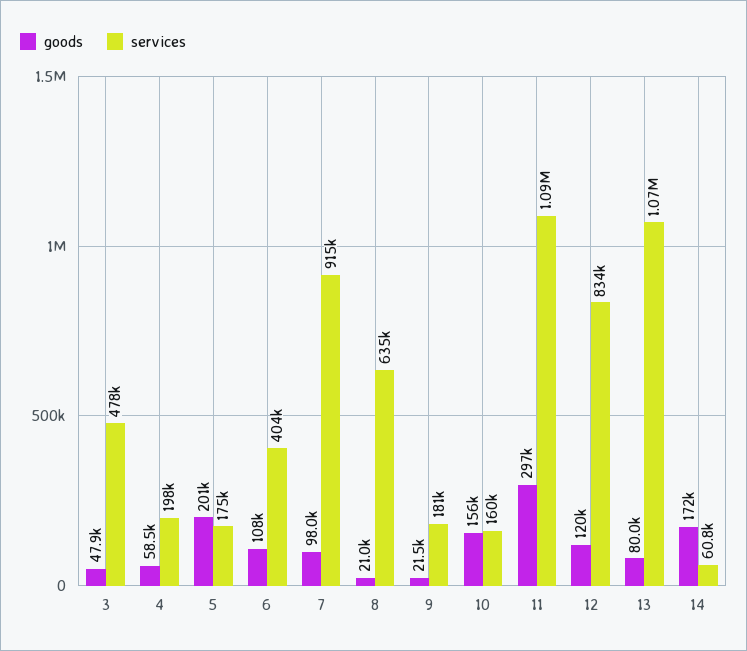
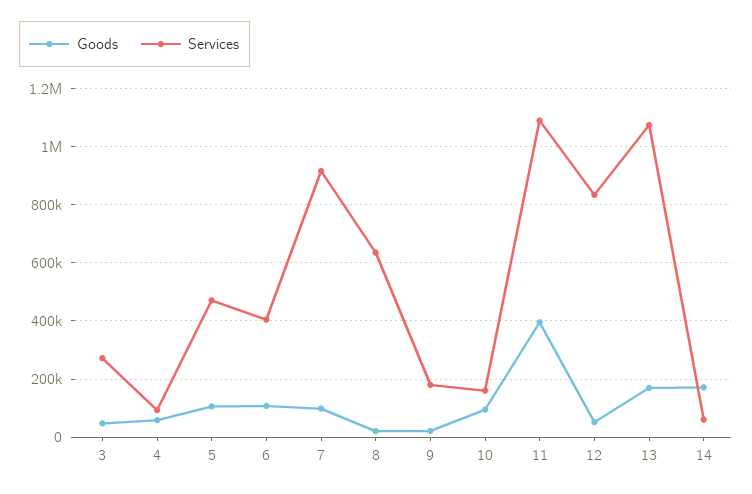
  {
    "goods": {
      "3": 47900,
      "4": 58500,
-     "5": 201000,
+     "5": 100000,
      "6": 108000,
      "7": 98000,
      "8": 21000,
      "9": 21500,
-     "10": 156000,
+     "10": 100000,
-     "11": 297000,
+     "11": 400000,
-     "12": 120000,
+     "12": 50000,
-     "13": 80000,
+     "13": 175000,
      "14": 172000
    },
    "services": {
-     "3": 478000,
+     "3": 275000,
-     "4": 198000,
+     "4": 100000,
-     "5": 175000,
+     "5": 475000,
      "6": 404000,
      "7": 915000,
      "8": 635000,
      "9": 181000,
      "10": 160000,
      "11": 1090000,
      "12": 834000,
      "13": 1070000,
      "14": 60800
    }
  }

